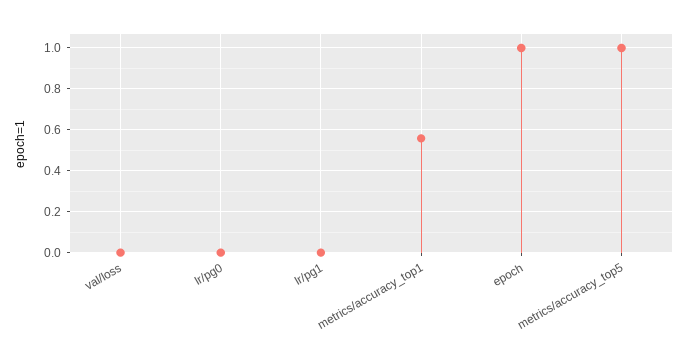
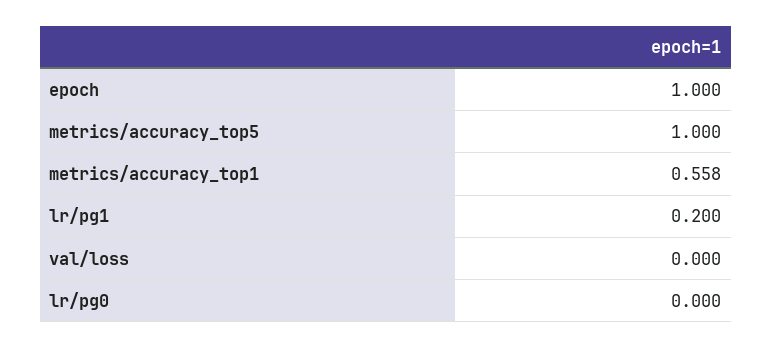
  {
    "val/loss": 0,
    "lr/pg0": 0,
-   "lr/pg1": 0,
+   "lr/pg1": 0.2,
    "metrics/accuracy_top1": 0.558,
    "epoch": 1,
    "metrics/accuracy_top5": 1
  }

